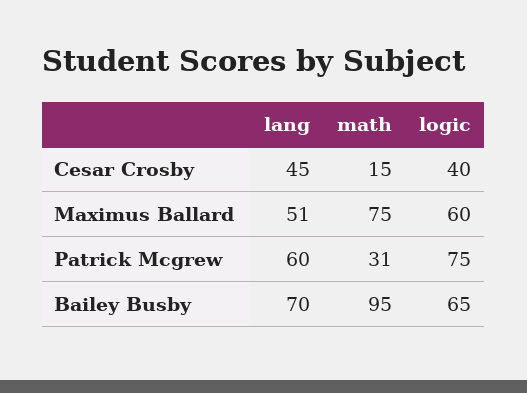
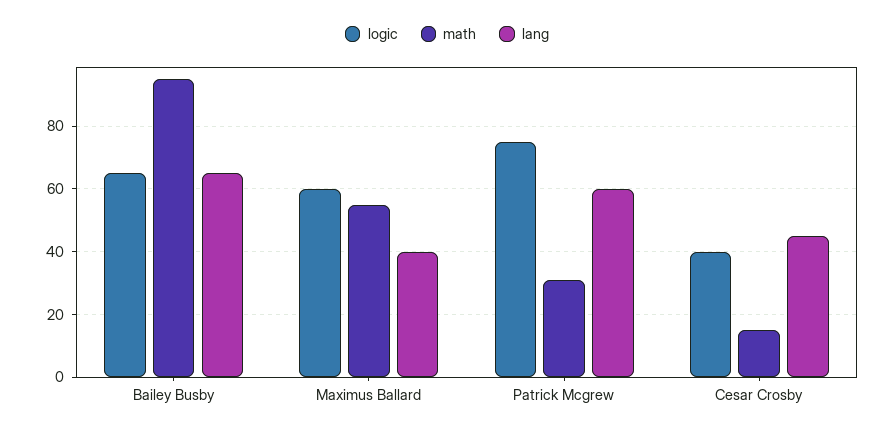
  {
    "lang": {
      "Cesar Crosby": 45,
-     "Maximus Ballard": 51,
+     "Maximus Ballard": 40,
      "Patrick Mcgrew": 60,
-     "Bailey Busby": 70
+     "Bailey Busby": 65
    },
    "math": {
      "Cesar Crosby": 15,
-     "Maximus Ballard": 75,
+     "Maximus Ballard": 55,
      "Patrick Mcgrew": 31,
      "Bailey Busby": 95
    },
    "logic": {
      "Cesar Crosby": 40,
      "Maximus Ballard": 60,
      "Patrick Mcgrew": 75,
      "Bailey Busby": 65
    }
  }

